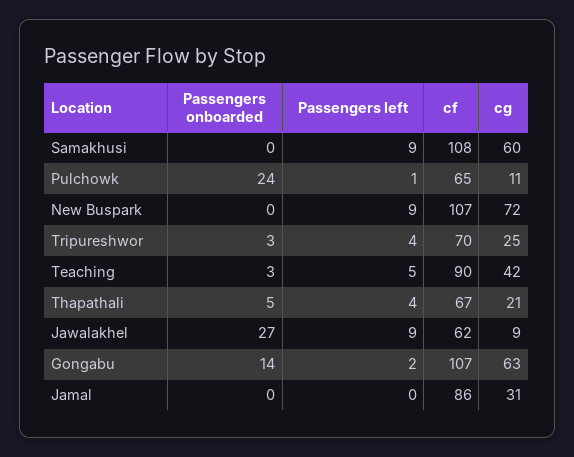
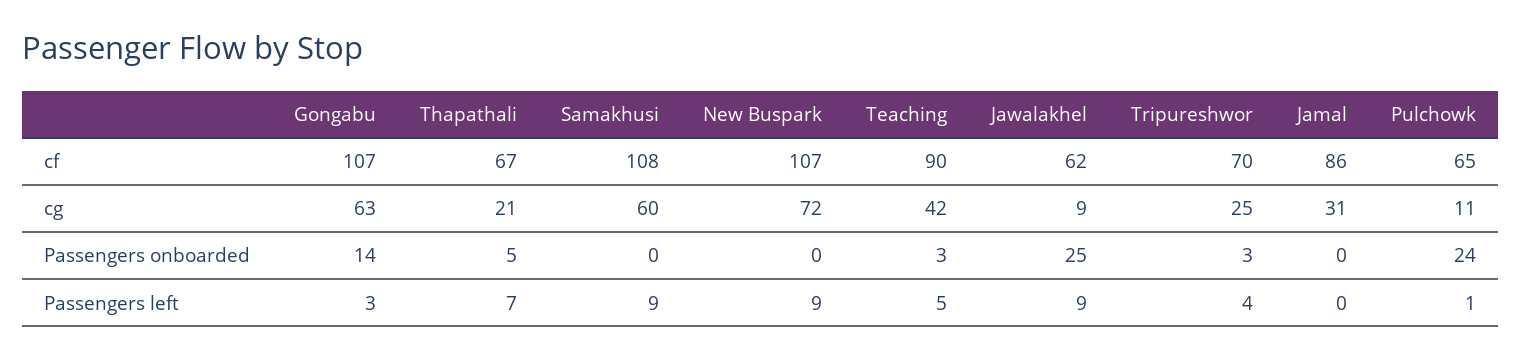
  {
    "Passengers onboarded": {
      "Samakhusi": 0,
      "Pulchowk": 24,
      "New Buspark": 0,
      "Tripureshwor": 3,
      "Teaching": 3,
      "Thapathali": 5,
-     "Jawalakhel": 27,
+     "Jawalakhel": 25,
      "Gongabu": 14,
      "Jamal": 0
    },
    "Passengers left": {
      "Samakhusi": 9,
      "Pulchowk": 1,
      "New Buspark": 9,
      "Tripureshwor": 4,
      "Teaching": 5,
-     "Thapathali": 4,
+     "Thapathali": 7,
      "Jawalakhel": 9,
-     "Gongabu": 2,
+     "Gongabu": 3,
      "Jamal": 0
    },
    "cf": {
      "Samakhusi": 108,
      "Pulchowk": 65,
      "New Buspark": 107,
      "Tripureshwor": 70,
      "Teaching": 90,
      "Thapathali": 67,
      "Jawalakhel": 62,
      "Gongabu": 107,
      "Jamal": 86
    },
    "cg": {
      "Samakhusi": 60,
      "Pulchowk": 11,
      "New Buspark": 72,
      "Tripureshwor": 25,
      "Teaching": 42,
      "Thapathali": 21,
      "Jawalakhel": 9,
      "Gongabu": 63,
      "Jamal": 31
    }
  }

